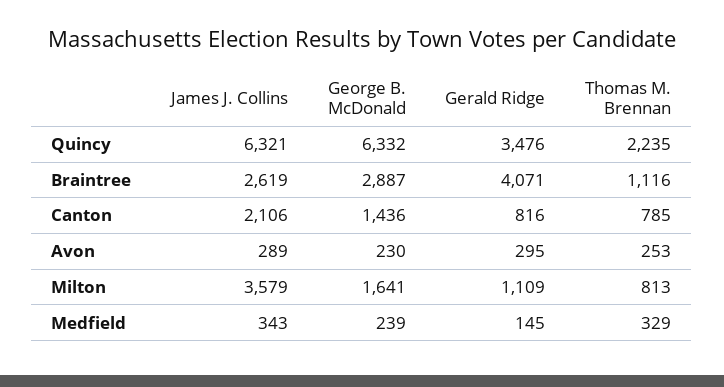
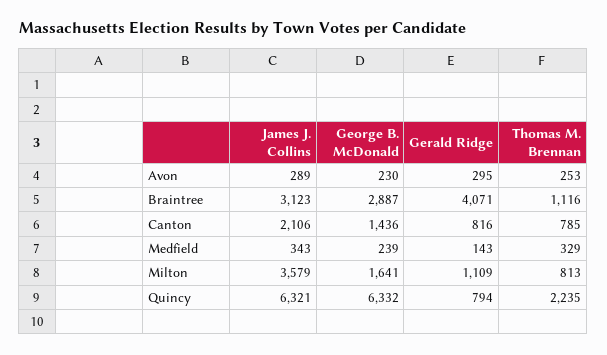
  {
    "James J. Collins": {
      "Quincy": 6321,
-     "Braintree": 2619,
+     "Braintree": 3123,
      "Canton": 2106,
      "Avon": 289,
      "Milton": 3579,
      "Medfield": 343
    },
    "George B. McDonald": {
      "Quincy": 6332,
      "Braintree": 2887,
      "Canton": 1436,
      "Avon": 230,
      "Milton": 1641,
      "Medfield": 239
    },
    "Gerald Ridge": {
-     "Quincy": 3476,
+     "Quincy": 794,
      "Braintree": 4071,
      "Canton": 816,
      "Avon": 295,
      "Milton": 1109,
-     "Medfield": 145
+     "Medfield": 143
    },
    "Thomas M. Brennan": {
      "Quincy": 2235,
      "Braintree": 1116,
      "Canton": 785,
      "Avon": 253,
      "Milton": 813,
      "Medfield": 329
    }
  }

